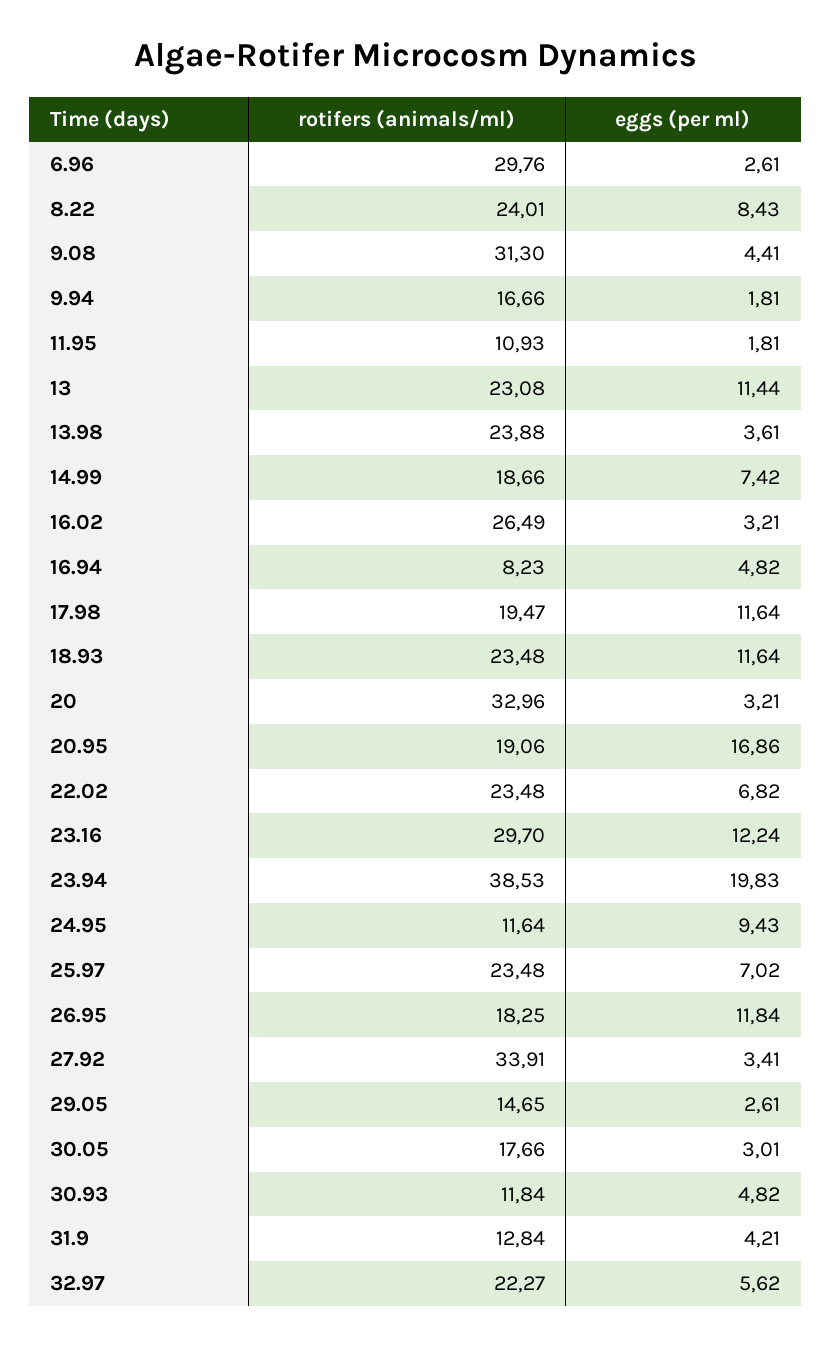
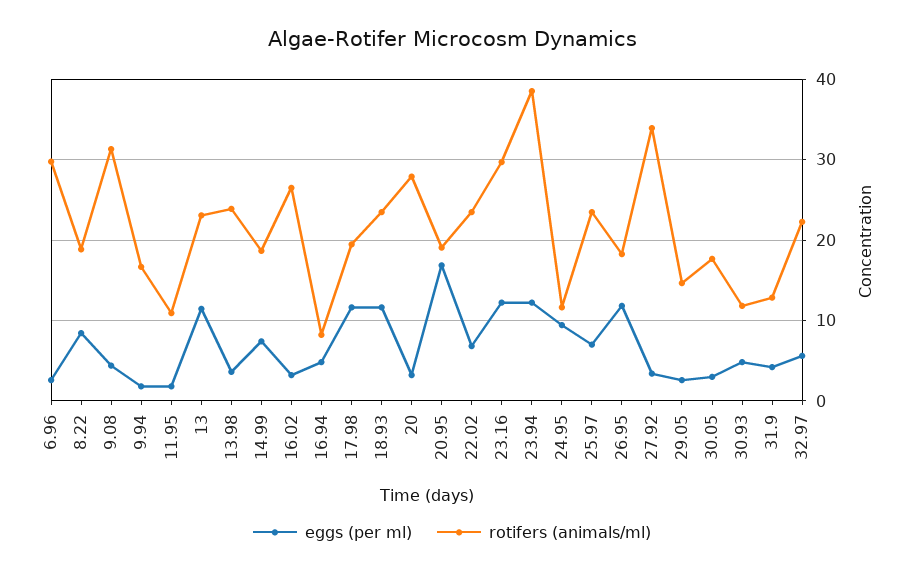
  {
    "rotifers (animals/ml)": {
      "6.96": 29.76,
-     "8.22": 24.01,
+     "8.22": 19,
      "9.08": 31.3,
      "9.94": 16.66,
      "11.95": 10.93,
      "13": 23.08,
      "13.98": 23.88,
      "14.99": 18.66,
      "16.02": 26.49,
      "16.94": 8.23,
      "17.98": 19.47,
      "18.93": 23.48,
-     "20": 32.96,
+     "20": 28,
      "20.95": 19.06,
      "22.02": 23.48,
      "23.16": 29.7,
      "23.94": 38.53,
      "24.95": 11.64,
      "25.97": 23.48,
      "26.95": 18.25,
      "27.92": 33.91,
      "29.05": 14.65,
      "30.05": 17.66,
      "30.93": 11.84,
      "31.9": 12.84,
      "32.97": 22.27
    },
    "eggs (per ml)": {
      "6.96": 2.61,
      "8.22": 8.43,
      "9.08": 4.41,
      "9.94": 1.81,
      "11.95": 1.81,
      "13": 11.44,
      "13.98": 3.61,
      "14.99": 7.42,
      "16.02": 3.21,
      "16.94": 4.82,
      "17.98": 11.64,
      "18.93": 11.64,
      "20": 3.21,
      "20.95": 16.86,
      "22.02": 6.82,
      "23.16": 12.24,
-     "23.94": 19.83,
+     "23.94": 12,
      "24.95": 9.43,
      "25.97": 7.02,
      "26.95": 11.84,
      "27.92": 3.41,
      "29.05": 2.61,
      "30.05": 3.01,
      "30.93": 4.82,
      "31.9": 4.21,
      "32.97": 5.62
    }
  }

